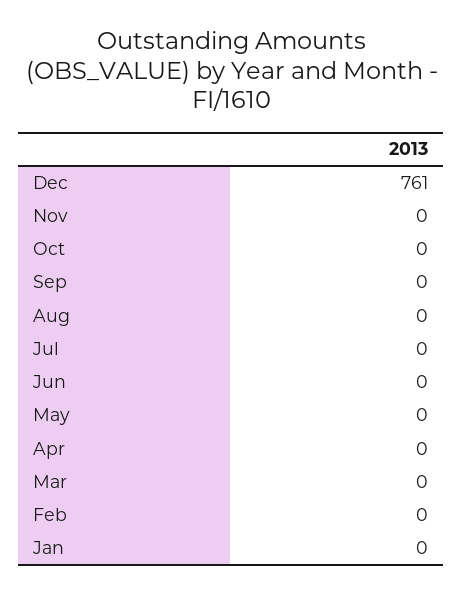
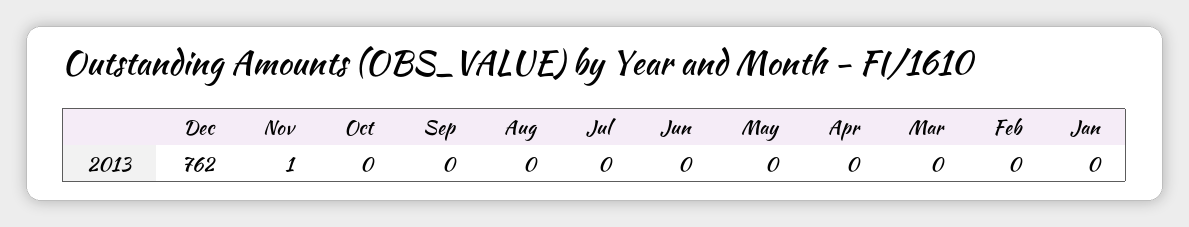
  {
-   "Dec": 761,
+   "Dec": 762,
-   "Nov": 0,
+   "Nov": 1,
    "Oct": 0,
    "Sep": 0,
    "Aug": 0,
    "Jul": 0,
    "Jun": 0,
    "May": 0,
    "Apr": 0,
    "Mar": 0,
    "Feb": 0,
    "Jan": 0
  }

